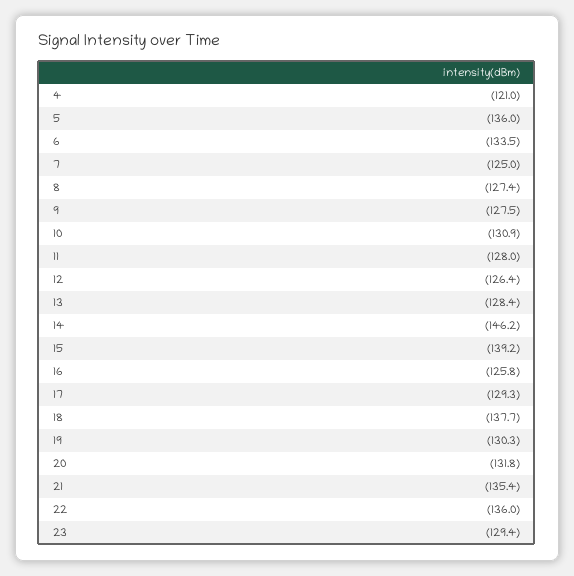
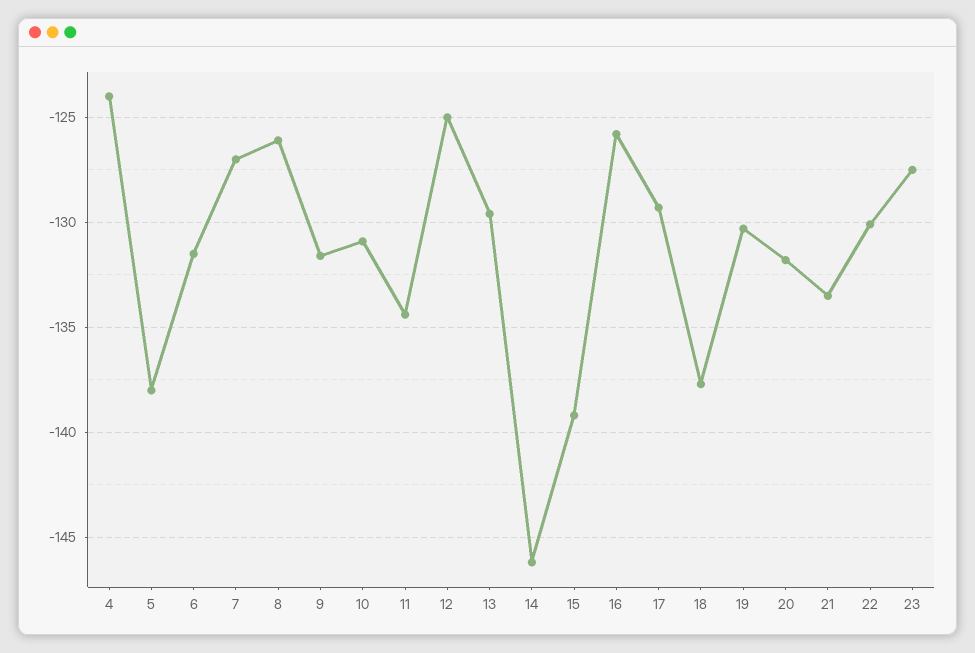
  {
-   "4": -121,
+   "4": -124,
-   "5": -136,
+   "5": -138,
-   "6": -133.5,
+   "6": -131.5,
-   "7": -125,
+   "7": -127,
-   "8": -127.4,
+   "8": -126,
-   "9": -127.5,
+   "9": -131.5,
    "10": -130.9,
-   "11": -128,
+   "11": -134.5,
-   "12": -126.4,
+   "12": -125,
-   "13": -128.4,
+   "13": -129.5,
    "14": -146.2,
    "15": -139.2,
    "16": -125.8,
    "17": -129.3,
    "18": -137.7,
    "19": -130.3,
    "20": -131.8,
-   "21": -135.4,
+   "21": -133.5,
-   "22": -136,
+   "22": -130,
-   "23": -129.4
+   "23": -127.5
  }

